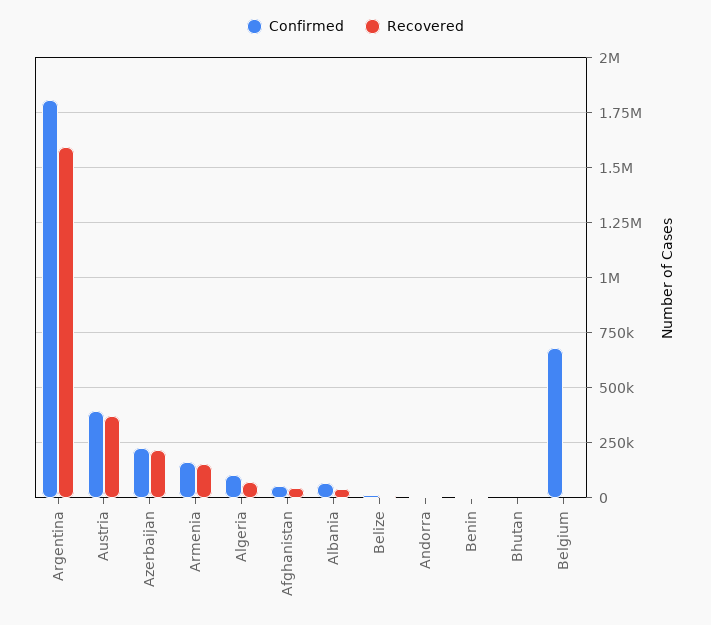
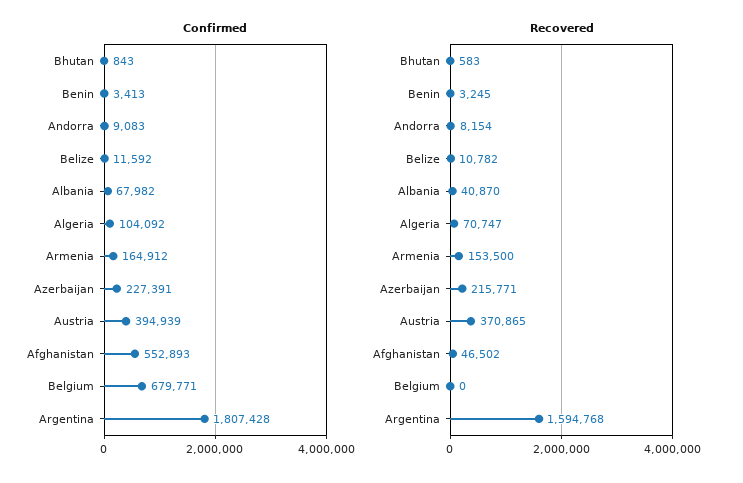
  {
    "Confirmed": {
      "Argentina": 1807428,
      "Austria": 394939,
      "Azerbaijan": 227391,
      "Armenia": 164912,
      "Algeria": 104092,
-     "Afghanistan": 50000,
+     "Afghanistan": 552893,
      "Albania": 67982,
      "Belize": 11592,
      "Andorra": 9083,
      "Benin": 3413,
      "Bhutan": 843,
      "Belgium": 679771
    },
    "Recovered": {
      "Argentina": 1594768,
      "Austria": 370865,
      "Azerbaijan": 215771,
      "Armenia": 153500,
      "Algeria": 70747,
      "Afghanistan": 46502,
      "Albania": 40870,
      "Belize": 10782,
      "Andorra": 8154,
      "Benin": 3245,
      "Bhutan": 583,
      "Belgium": 0
    }
  }

